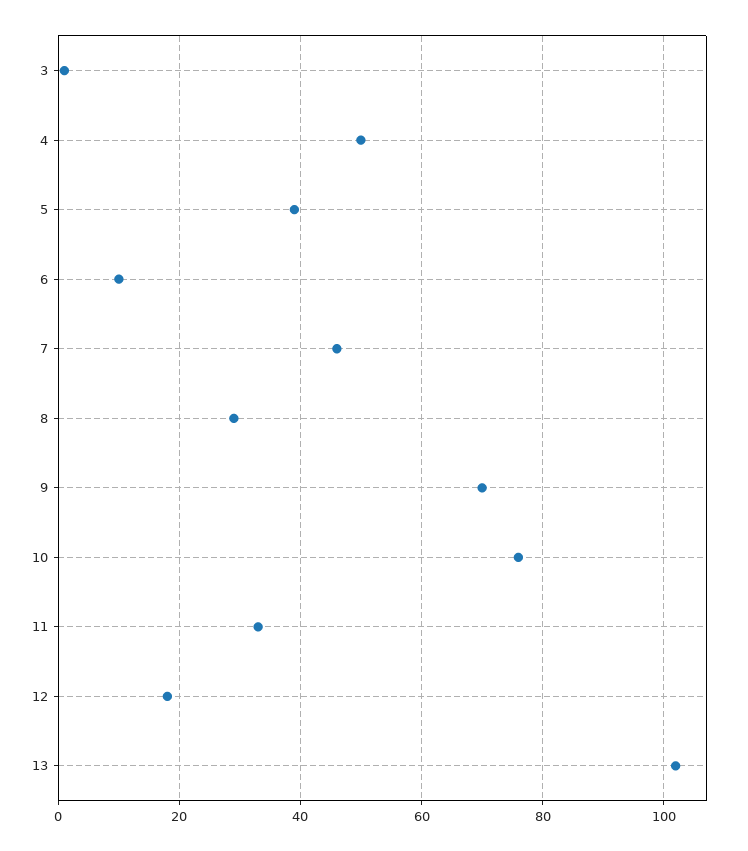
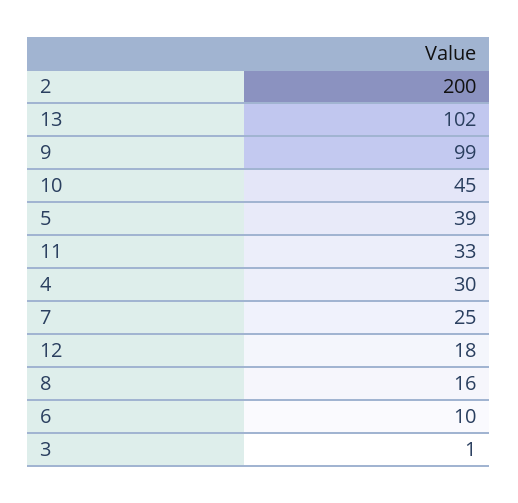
  {
    "3": 1,
-   "4": 50,
+   "4": 30,
    "5": 39,
    "6": 10,
-   "7": 45,
+   "7": 25,
-   "8": 30,
+   "8": 16,
-   "9": 70,
+   "9": 99,
-   "10": 75,
+   "10": 45,
    "11": 33,
    "12": 18,
-   "13": 102
+   "13": 102,
+   "2": 200
  }

